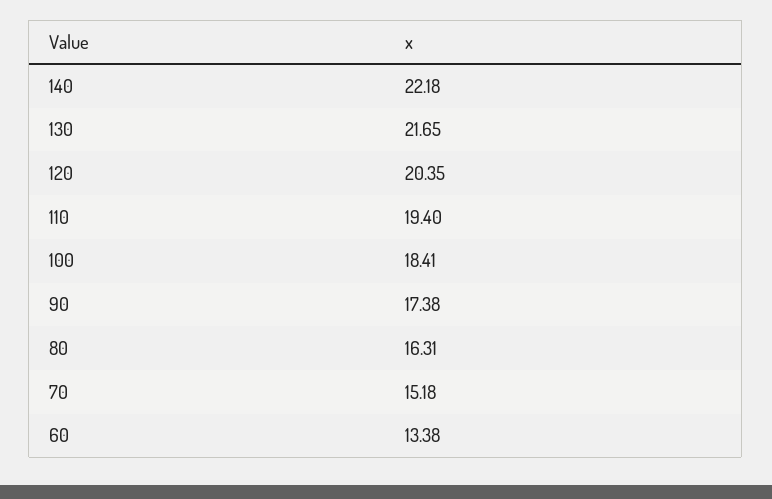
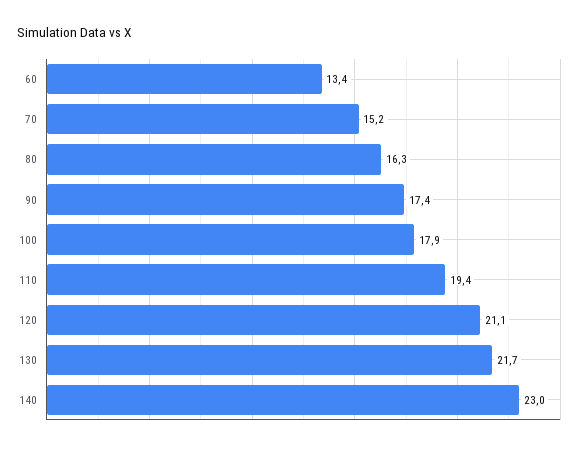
  {
-   "140": 22.18,
+   "140": 23,
    "130": 21.65,
-   "120": 20.35,
+   "120": 21.1,
    "110": 19.4,
-   "100": 18.41,
+   "100": 17.9,
    "90": 17.38,
    "80": 16.31,
    "70": 15.18,
    "60": 13.38
  }

